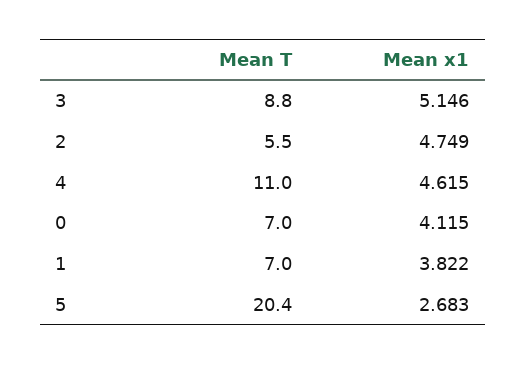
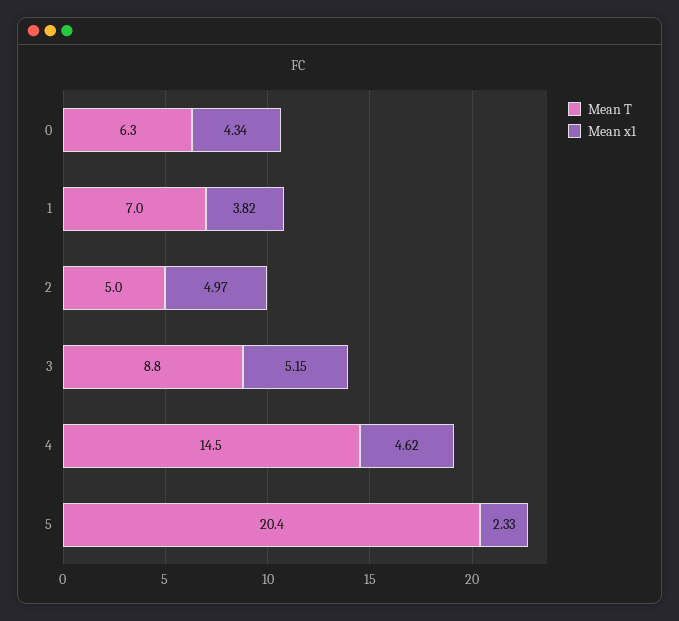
  {
    "Mean T": {
      "3": 8.8,
-     "2": 5.5,
+     "2": 5,
-     "4": 11,
+     "4": 14.5,
-     "0": 7,
+     "0": 6.3,
      "1": 7,
      "5": 20.4
    },
    "Mean x1": {
      "3": 5.146,
-     "2": 4.749,
+     "2": 4.97,
      "4": 4.615,
-     "0": 4.115,
+     "0": 4.34,
      "1": 3.822,
-     "5": 2.683
+     "5": 2.33
    }
  }

